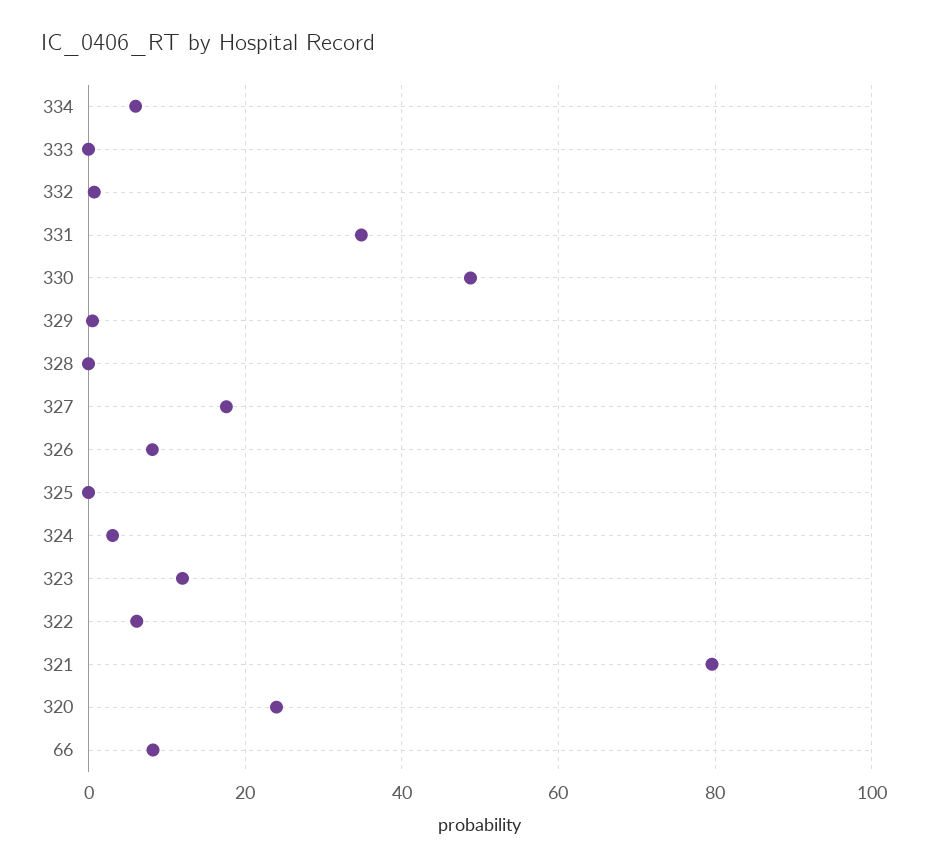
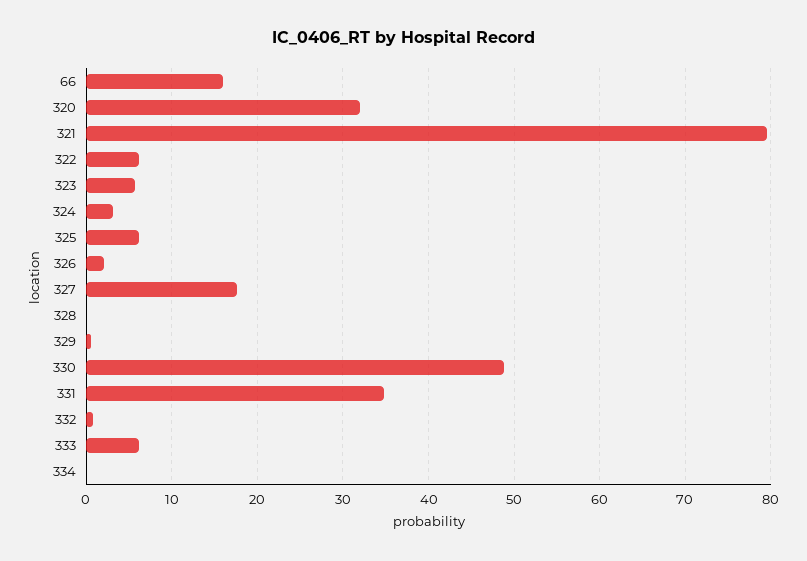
  {
-   "334": 6,
+   "334": 0,
-   "333": 0,
+   "333": 6,
    "332": 1,
    "331": 35,
    "330": 49,
    "329": 1,
    "328": 0,
    "327": 18,
-   "326": 8,
+   "326": 2,
-   "325": 0,
+   "325": 6,
    "324": 3,
-   "323": 12,
+   "323": 6,
    "322": 6,
    "321": 80,
-   "320": 24,
+   "320": 32,
-   "66": 8
+   "66": 16
  }

